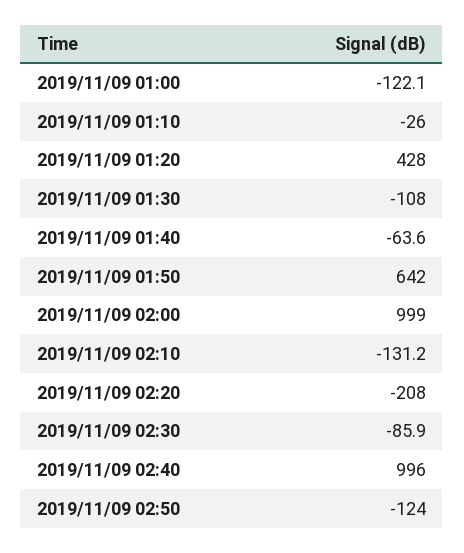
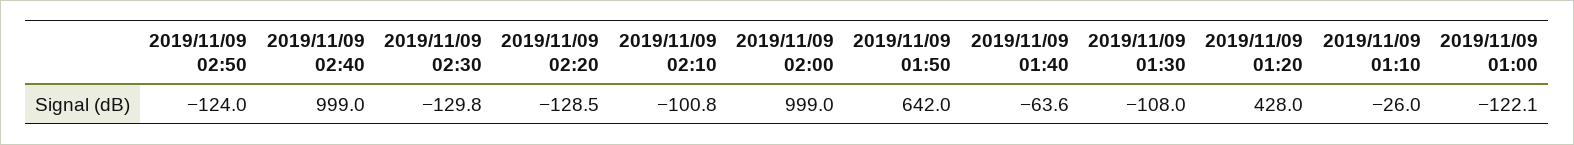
  {
    "2019/11/09 01:00": -122.1,
    "2019/11/09 01:10": -26,
    "2019/11/09 01:20": 428,
    "2019/11/09 01:30": -108,
    "2019/11/09 01:40": -63.6,
    "2019/11/09 01:50": 642,
    "2019/11/09 02:00": 999,
-   "2019/11/09 02:10": -131.2,
+   "2019/11/09 02:10": -100.8,
-   "2019/11/09 02:20": -208,
+   "2019/11/09 02:20": -128.5,
-   "2019/11/09 02:30": -85.9,
+   "2019/11/09 02:30": -129.8,
-   "2019/11/09 02:40": 996,
+   "2019/11/09 02:40": 999,
    "2019/11/09 02:50": -124
  }

